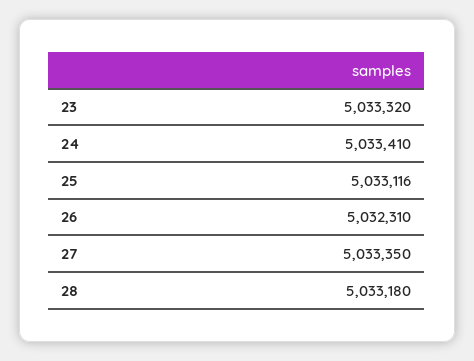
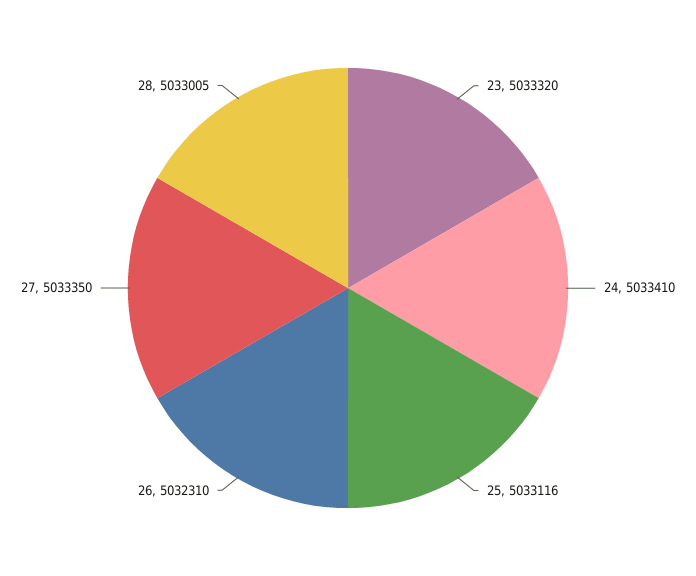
  {
    "23": 5033320,
    "24": 5033410,
    "25": 5033116,
    "26": 5032310,
    "27": 5033350,
-   "28": 5033180
+   "28": 5033005
  }

